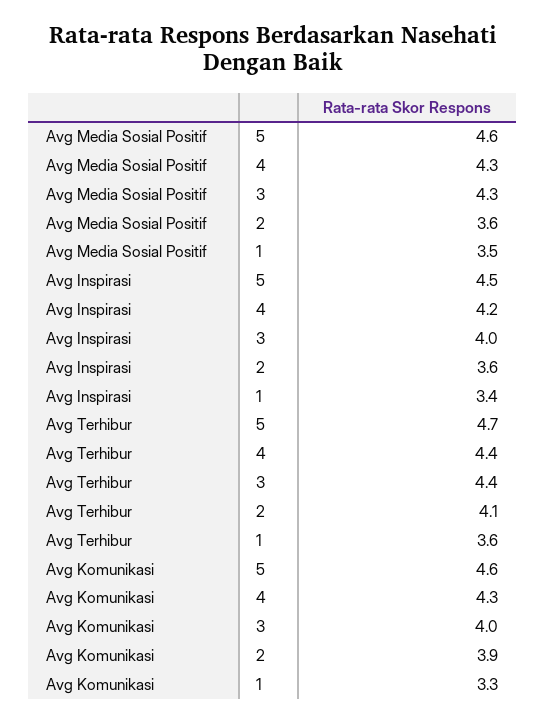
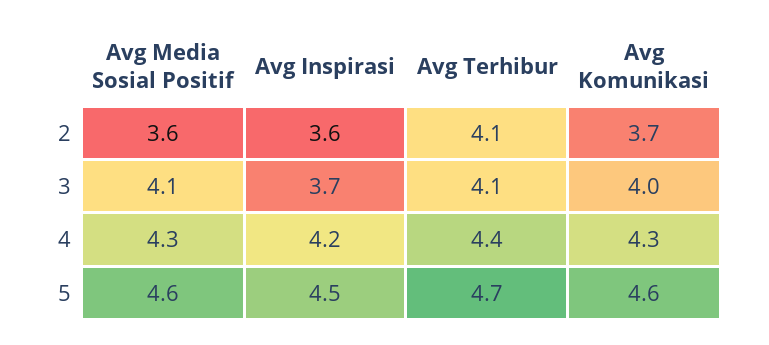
  {
    "Avg Media Sosial Positif": {
      "5": 4.6,
      "4": 4.3,
-     "3": 4.3,
+     "3": 4.1,
-     "2": 3.6,
+     "2": 3.6
-     "1": 3.5
    },
    "Avg Inspirasi": {
      "5": 4.5,
      "4": 4.2,
-     "3": 4,
+     "3": 3.7,
-     "2": 3.6,
+     "2": 3.6
-     "1": 3.4
    },
    "Avg Terhibur": {
      "5": 4.7,
      "4": 4.4,
-     "3": 4.4,
+     "3": 4.1,
-     "2": 4.1,
+     "2": 4.1
-     "1": 3.6
    },
    "Avg Komunikasi": {
      "5": 4.6,
      "4": 4.3,
      "3": 4,
-     "2": 3.9,
+     "2": 3.7
-     "1": 3.3
    }
  }

